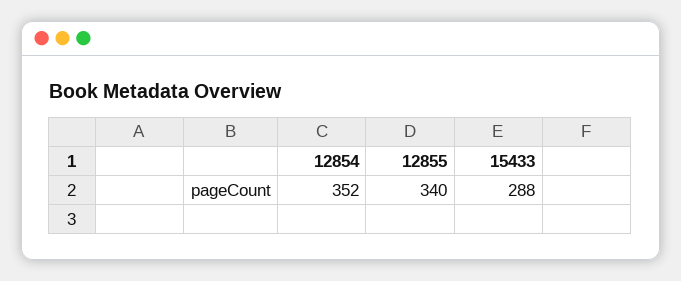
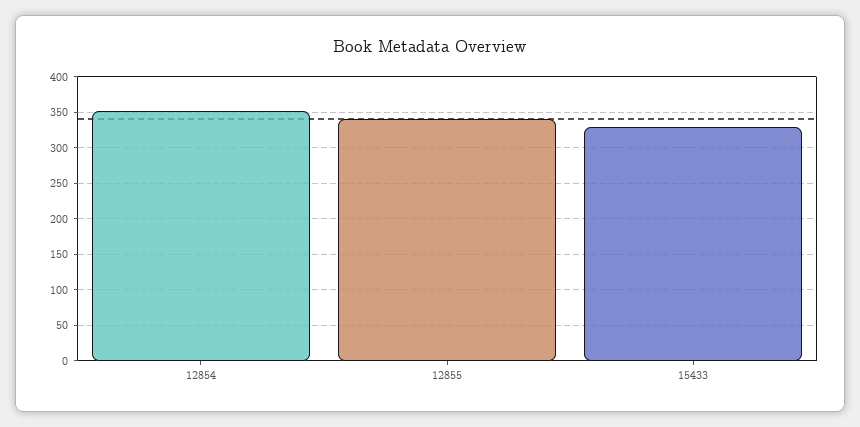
  {
    "12854": 352,
    "12855": 340,
-   "15433": 288
+   "15433": 330
  }

